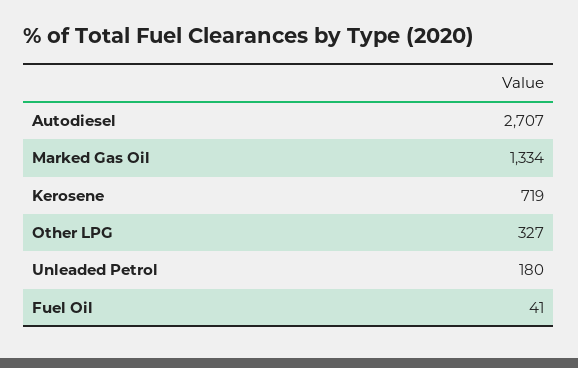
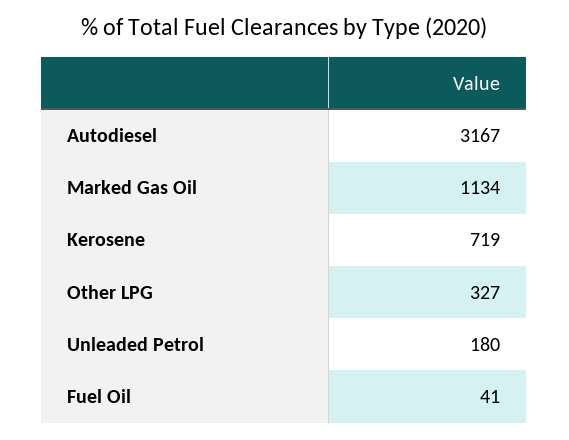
  {
-   "Autodiesel": 2707,
+   "Autodiesel": 3167,
-   "Marked Gas Oil": 1334,
+   "Marked Gas Oil": 1134,
    "Kerosene": 719,
    "Other LPG": 327,
    "Unleaded Petrol": 180,
    "Fuel Oil": 41
  }

